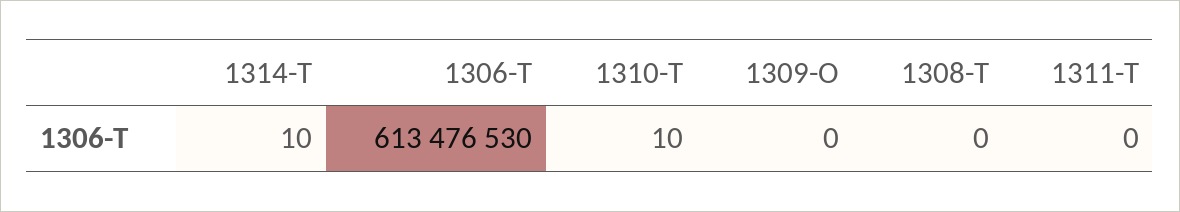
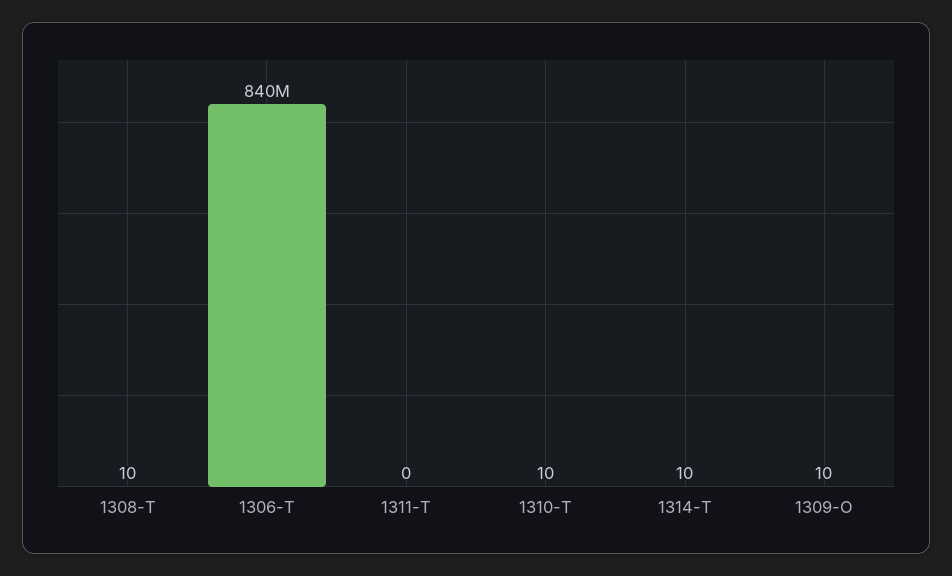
  {
    "1314-T": 10,
-   "1306-T": 613476530,
+   "1306-T": 840000000,
    "1310-T": 10,
-   "1309-O": 0,
+   "1309-O": 10,
-   "1308-T": 0,
+   "1308-T": 10,
    "1311-T": 0
  }

